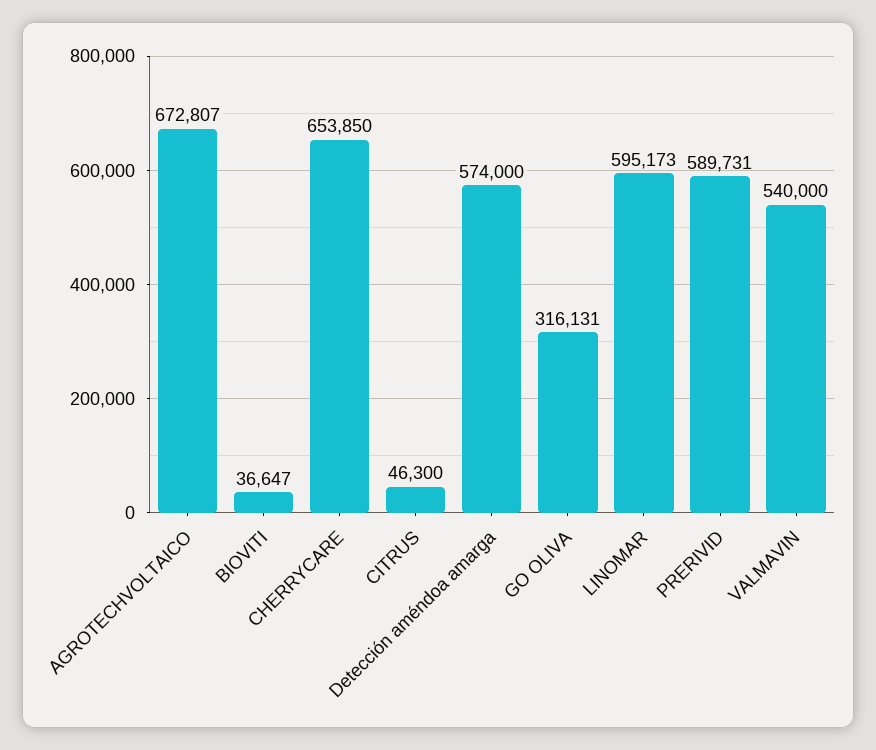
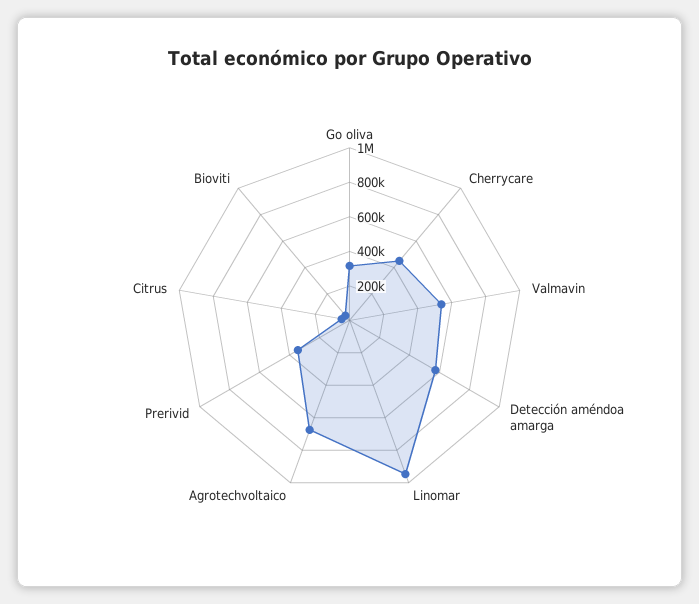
  {
    "AGROTECHVOLTAICO": 672807,
    "BIOVITI": 36647,
-   "CHERRYCARE": 653850,
+   "CHERRYCARE": 450000,
    "CITRUS": 46300,
    "Detección améndoa amarga": 574000,
    "GO OLIVA": 316131,
-   "LINOMAR": 595173,
+   "LINOMAR": 950000,
-   "PRERIVID": 589731,
+   "PRERIVID": 350000,
    "VALMAVIN": 540000
  }

